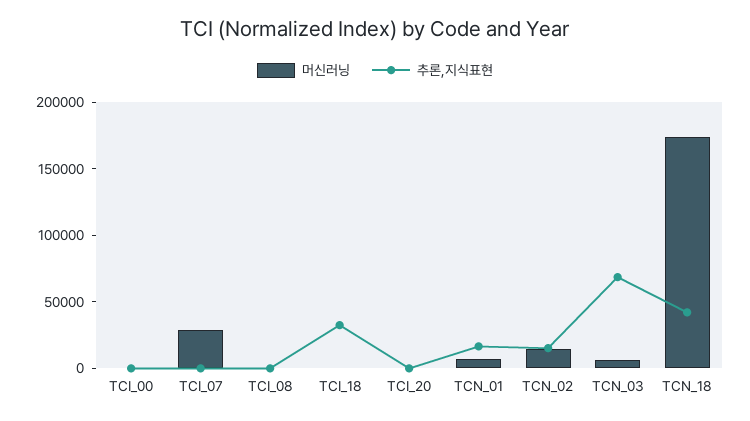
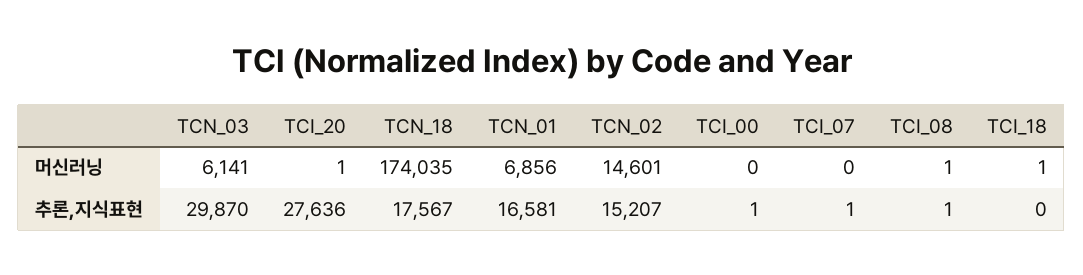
  {
    "머신러닝": {
      "TCI_00": 0,
-     "TCI_07": 30000,
+     "TCI_07": 0,
      "TCI_08": 1,
      "TCI_18": 1,
      "TCI_20": 1,
      "TCN_01": 6856,
      "TCN_02": 14601,
      "TCN_03": 6141,
      "TCN_18": 174035
    },
    "추론,지식표현": {
      "TCI_00": 1,
      "TCI_07": 1,
      "TCI_08": 1,
-     "TCI_18": 30000,
+     "TCI_18": 0,
-     "TCI_20": 0,
+     "TCI_20": 27636,
      "TCN_01": 16581,
      "TCN_02": 15207,
-     "TCN_03": 70000,
+     "TCN_03": 29870,
-     "TCN_18": 40000
+     "TCN_18": 17567
    }
  }

